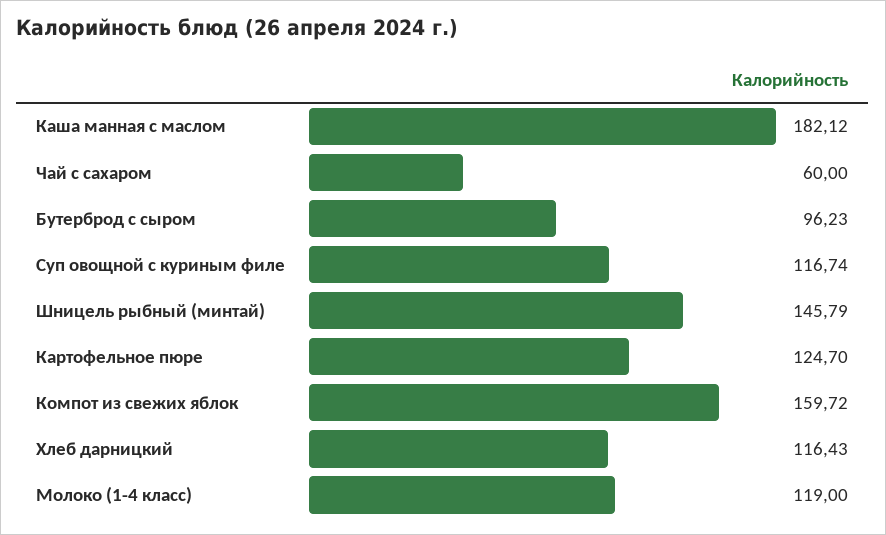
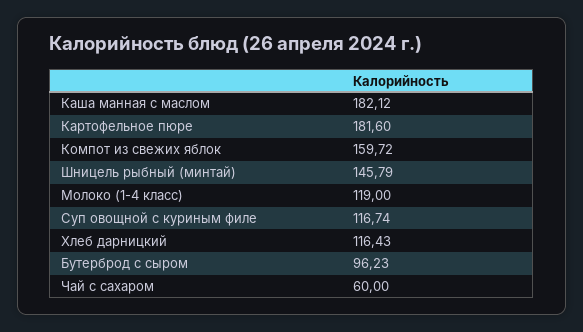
  {
    "Каша манная с маслом": 182.12,
    "Чай с сахаром": 60,
    "Бутерброд с сыром": 96.23,
    "Суп овощной с куриным филе": 116.74,
    "Шницель рыбный (минтай)": 145.79,
-   "Картофельное пюре": 124.7,
+   "Картофельное пюре": 181.6,
    "Компот из свежих яблок": 159.72,
    "Хлеб дарницкий": 116.43,
    "Молоко (1-4 класс)": 119
  }

